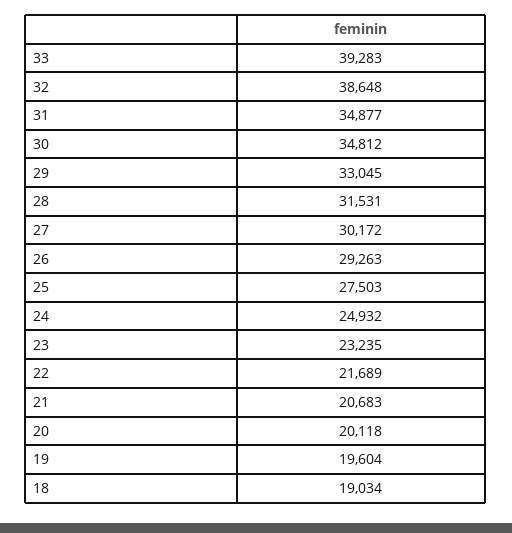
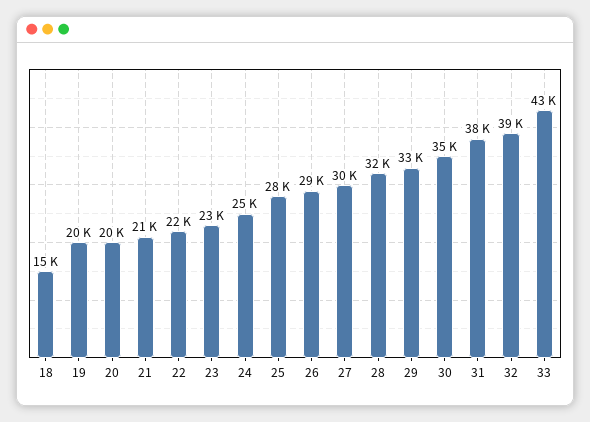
  {
-   "33": 39283,
+   "33": 43000,
    "32": 38648,
-   "31": 34877,
+   "31": 38000,
    "30": 34812,
    "29": 33045,
    "28": 31531,
    "27": 30172,
    "26": 29263,
    "25": 27503,
    "24": 24932,
    "23": 23235,
    "22": 21689,
    "21": 20683,
    "20": 20118,
    "19": 19604,
-   "18": 19034
+   "18": 15000
  }

